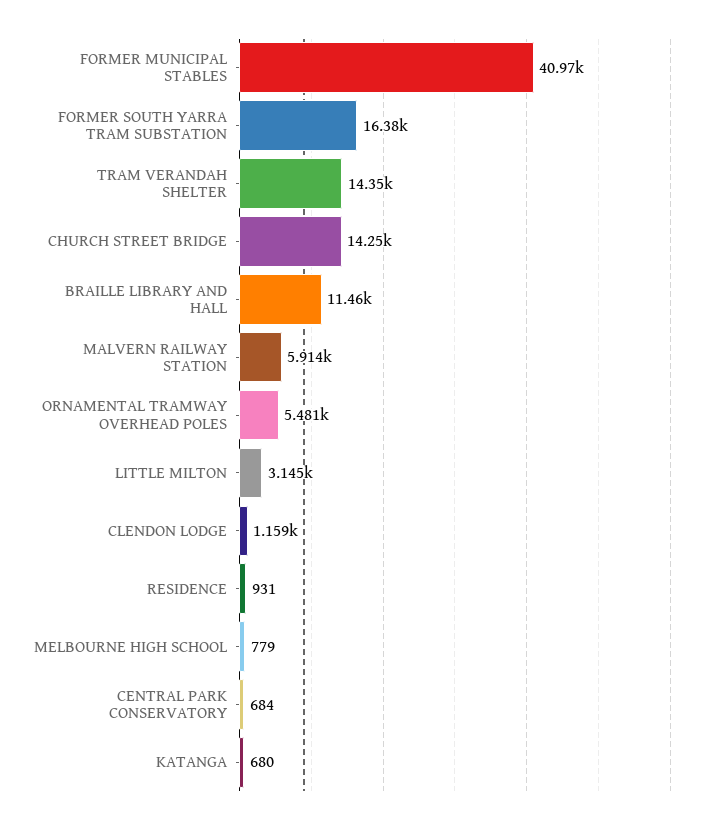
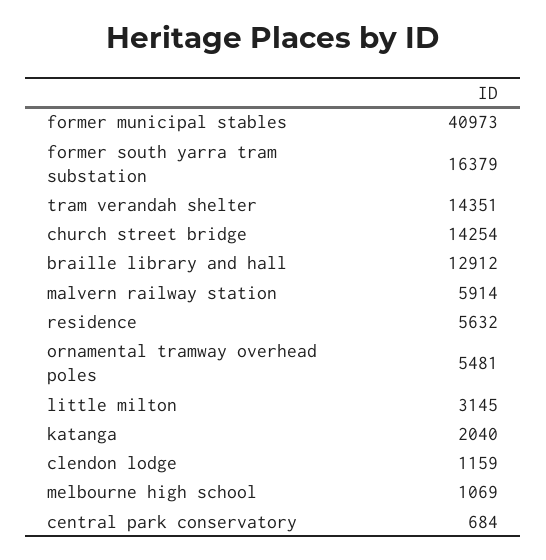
  {
    "FORMER MUNICIPAL STABLES": 40973,
    "FORMER SOUTH YARRA TRAM SUBSTATION": 16379,
    "TRAM VERANDAH SHELTER": 14351,
    "CHURCH STREET BRIDGE": 14254,
-   "BRAILLE LIBRARY AND HALL": 11460,
+   "BRAILLE LIBRARY AND HALL": 12912,
    "MALVERN RAILWAY STATION": 5914,
    "ORNAMENTAL TRAMWAY OVERHEAD POLES": 5481,
    "LITTLE MILTON": 3145,
    "CLENDON LODGE": 1159,
-   "RESIDENCE": 931,
+   "RESIDENCE": 5632,
-   "MELBOURNE HIGH SCHOOL": 779,
+   "MELBOURNE HIGH SCHOOL": 1069,
    "CENTRAL PARK CONSERVATORY": 684,
-   "KATANGA": 680
+   "KATANGA": 2040
  }

